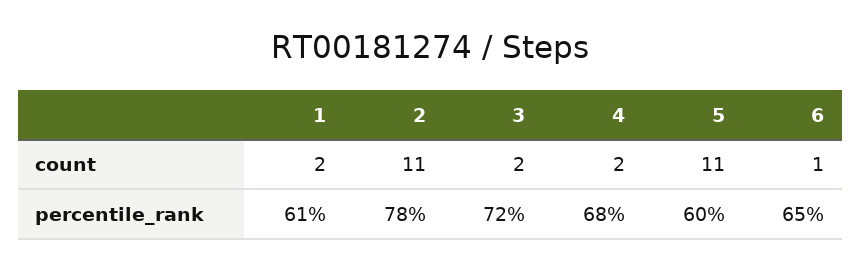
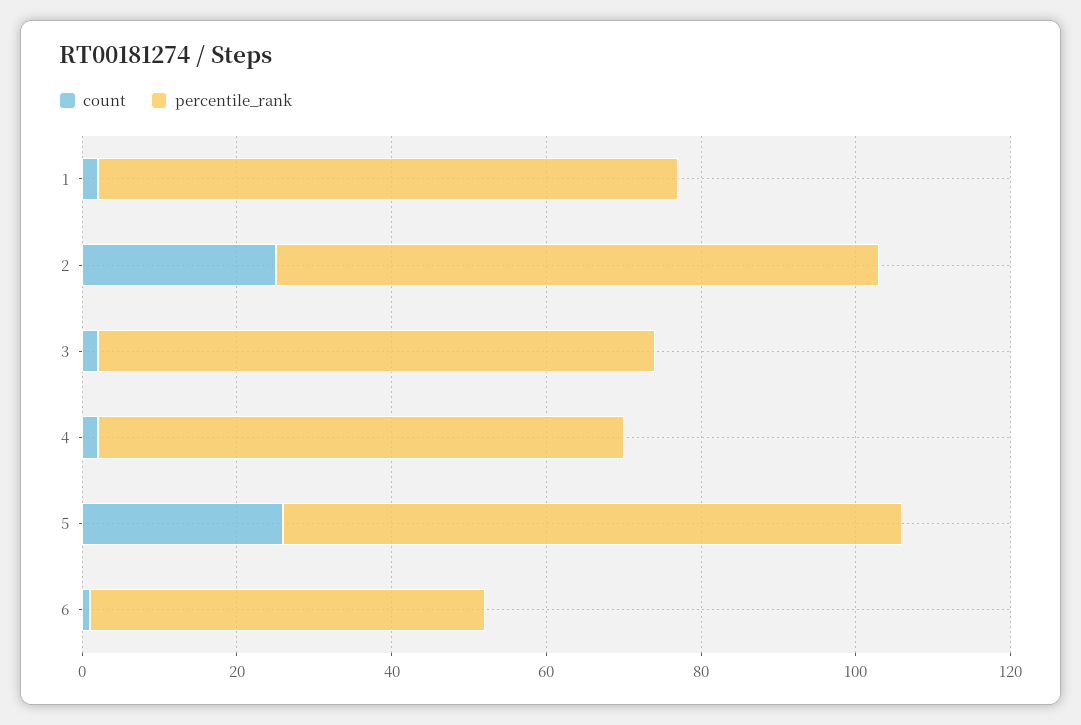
  {
    "count": {
      "1": 2,
-     "2": 11,
+     "2": 25,
      "3": 2,
      "4": 2,
-     "5": 11,
+     "5": 25,
      "6": 1
    },
    "percentile_rank": {
-     "1": 61,
+     "1": 75,
      "2": 78,
      "3": 72,
      "4": 68,
-     "5": 60,
+     "5": 80,
-     "6": 65
+     "6": 50
    }
  }

